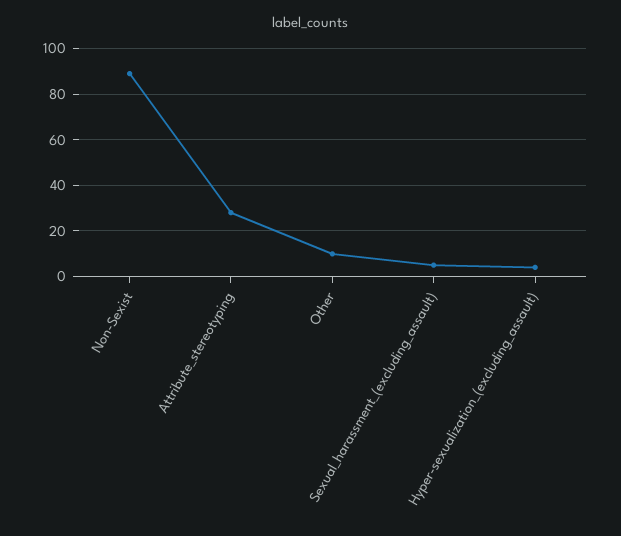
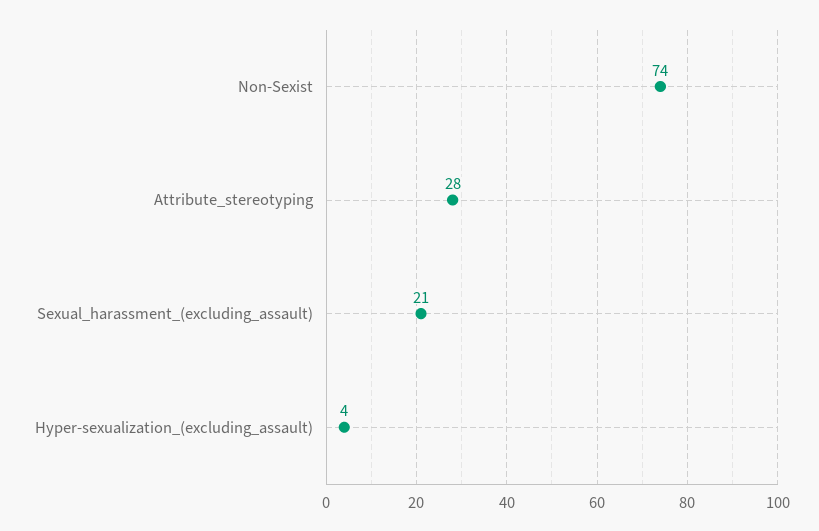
  {
-   "Non-Sexist": 90,
+   "Non-Sexist": 74,
    "Attribute_stereotyping": 28,
-   "Other": 10,
-   "Sexual_harassment_(excluding_assault)": 5,
+   "Sexual_harassment_(excluding_assault)": 21,
    "Hyper-sexualization_(excluding_assault)": 4
  }

